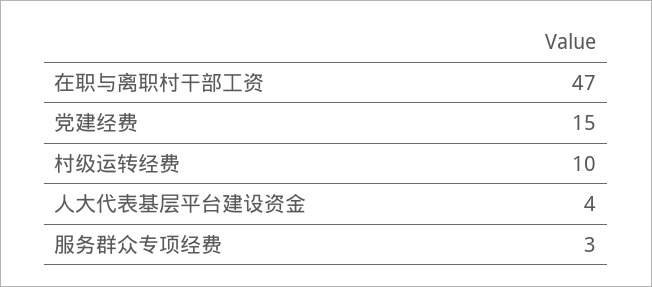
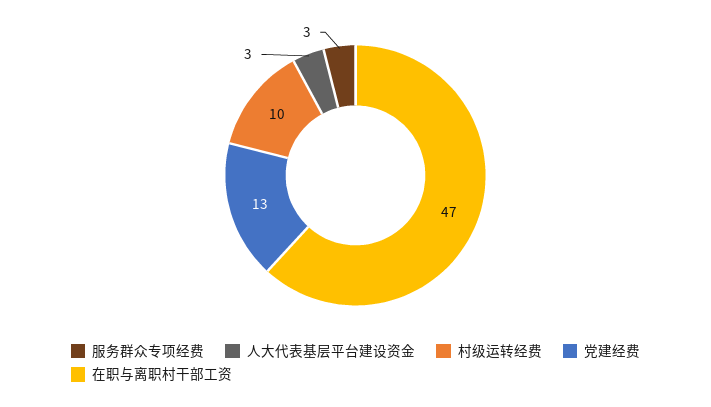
  {
    "在职与离职村干部工资": 47,
-   "党建经费": 15,
+   "党建经费": 13,
    "村级运转经费": 10,
-   "人大代表基层平台建设资金": 4,
+   "人大代表基层平台建设资金": 3,
    "服务群众专项经费": 3
  }

